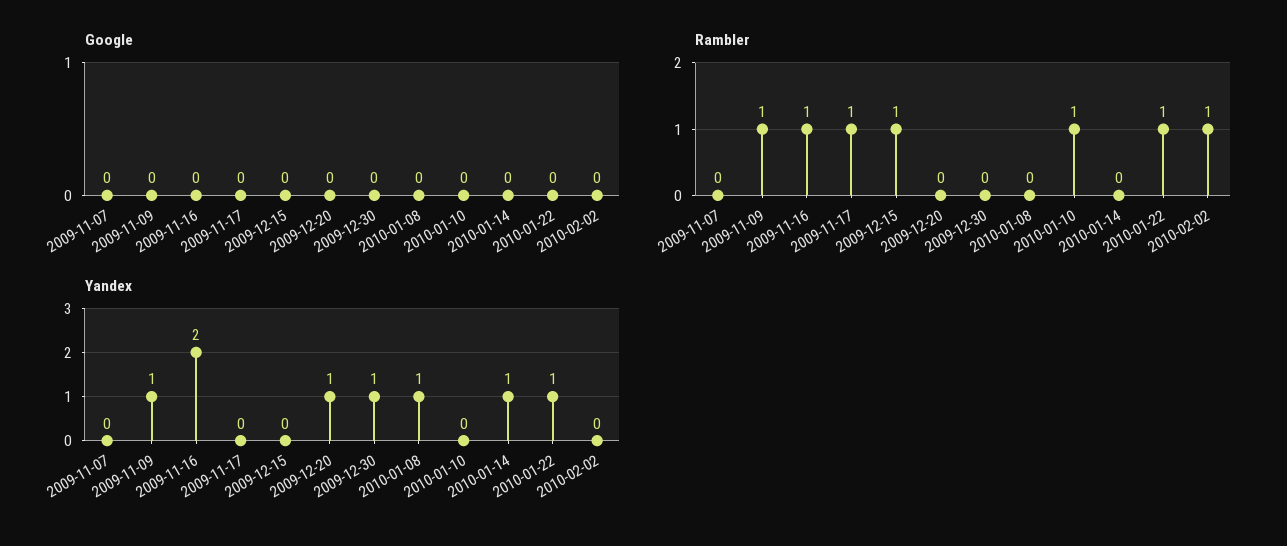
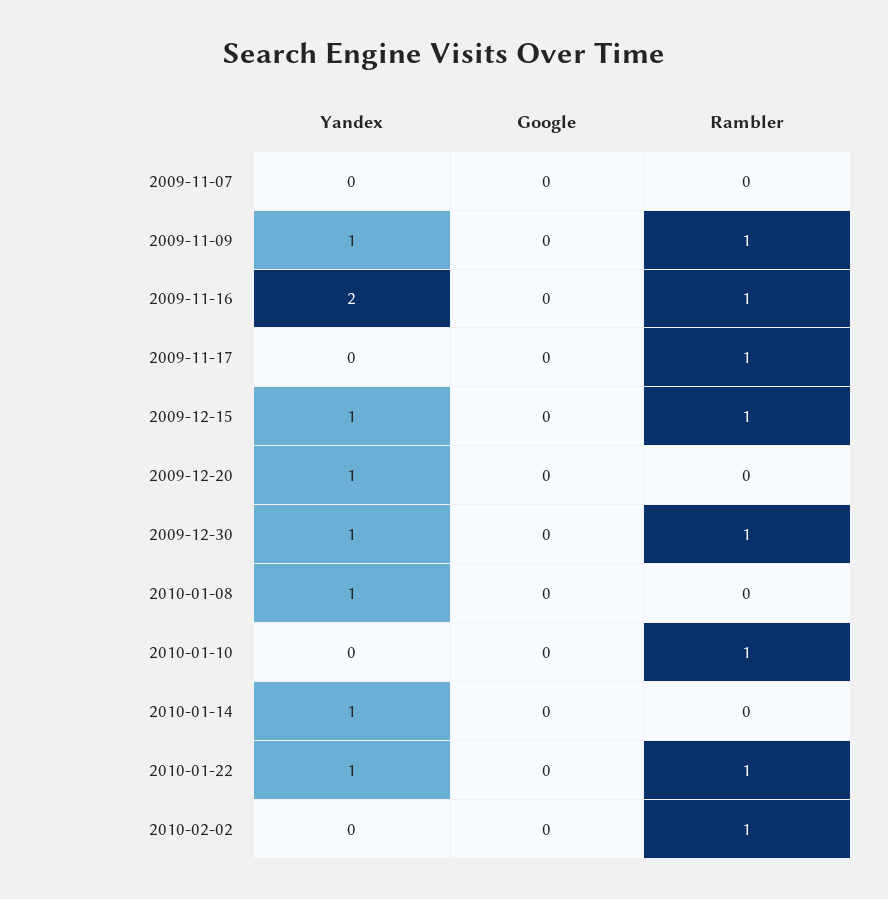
  {
    "Google": {
      "2009-11-07": 0,
      "2009-11-09": 0,
      "2009-11-16": 0,
      "2009-11-17": 0,
      "2009-12-15": 0,
      "2009-12-20": 0,
      "2009-12-30": 0,
      "2010-01-08": 0,
      "2010-01-10": 0,
      "2010-01-14": 0,
      "2010-01-22": 0,
      "2010-02-02": 0
    },
    "Rambler": {
      "2009-11-07": 0,
      "2009-11-09": 1,
      "2009-11-16": 1,
      "2009-11-17": 1,
      "2009-12-15": 1,
      "2009-12-20": 0,
-     "2009-12-30": 0,
+     "2009-12-30": 1,
      "2010-01-08": 0,
      "2010-01-10": 1,
      "2010-01-14": 0,
      "2010-01-22": 1,
      "2010-02-02": 1
    },
    "Yandex": {
      "2009-11-07": 0,
      "2009-11-09": 1,
      "2009-11-16": 2,
      "2009-11-17": 0,
-     "2009-12-15": 0,
+     "2009-12-15": 1,
      "2009-12-20": 1,
      "2009-12-30": 1,
      "2010-01-08": 1,
      "2010-01-10": 0,
      "2010-01-14": 1,
      "2010-01-22": 1,
      "2010-02-02": 0
    }
  }

